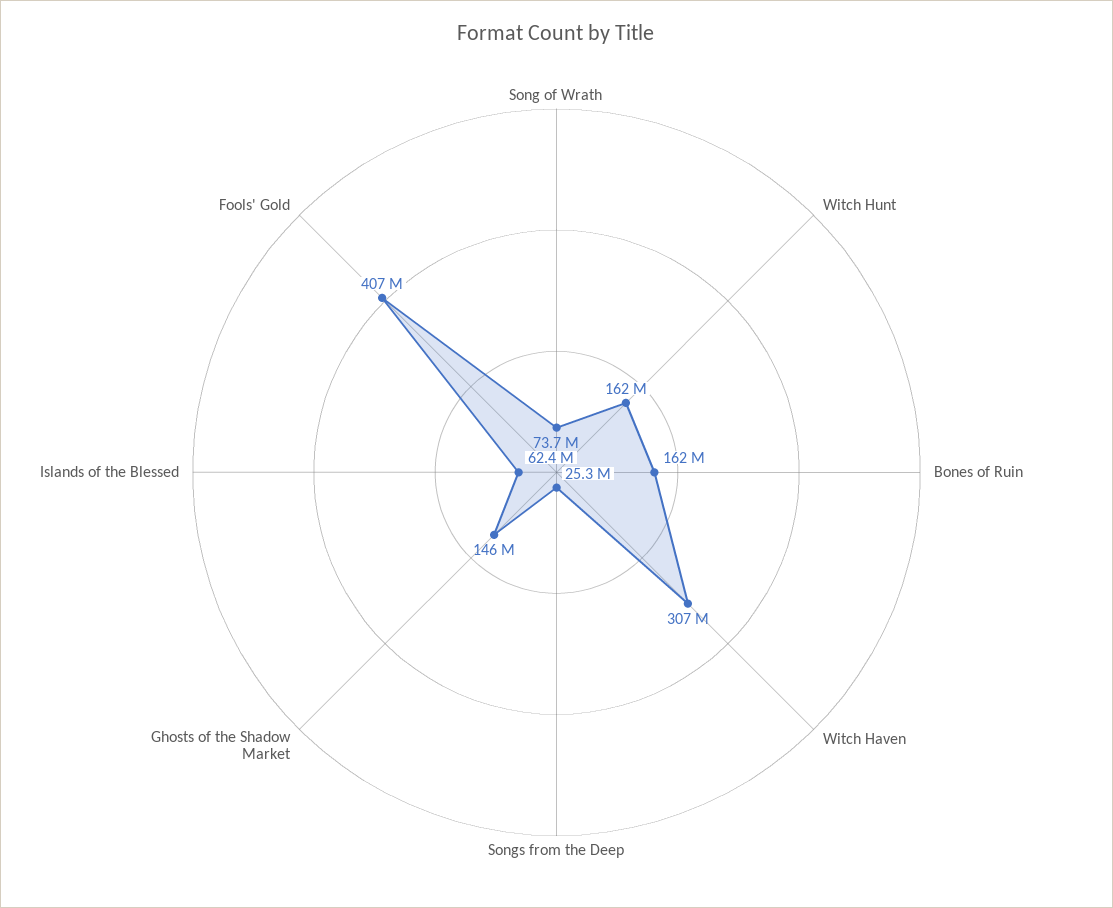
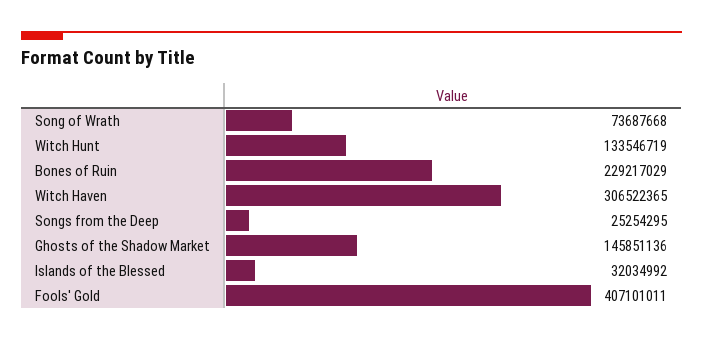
  {
    "Song of Wrath": 73687668,
-   "Witch Hunt": 162000000,
+   "Witch Hunt": 133546719,
-   "Bones of Ruin": 162000000,
+   "Bones of Ruin": 229217029,
    "Witch Haven": 306522365,
    "Songs from the Deep": 25254295,
    "Ghosts of the Shadow Market": 145851136,
-   "Islands of the Blessed": 62400000,
+   "Islands of the Blessed": 32034992,
    "Fools' Gold": 407101011
  }

